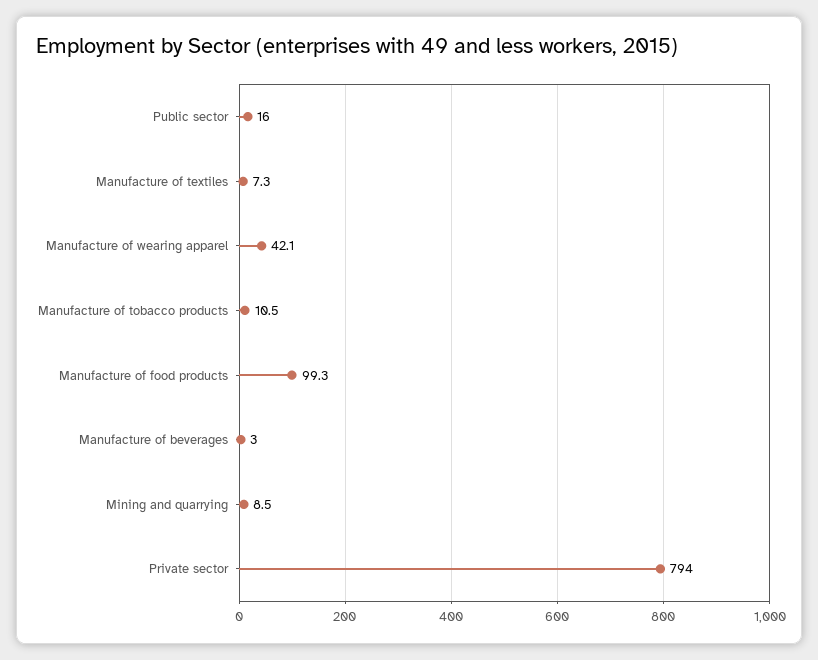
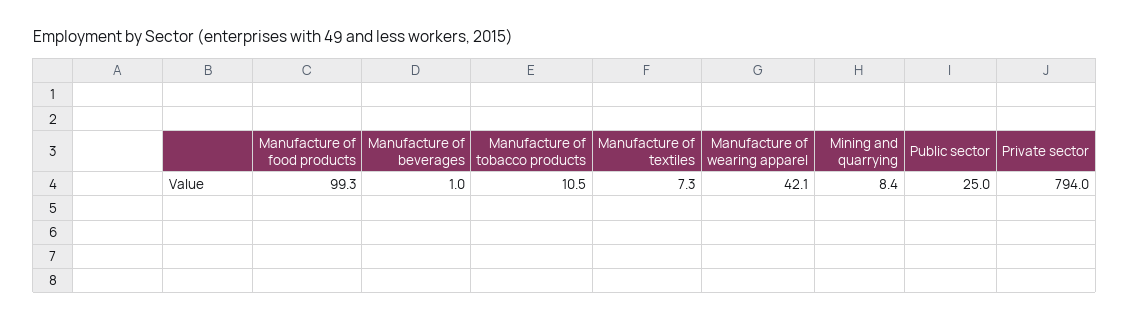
  {
-   "Public sector": 16,
+   "Public sector": 25,
    "Manufacture of textiles": 7.3,
    "Manufacture of wearing apparel": 42.1,
    "Manufacture of tobacco products": 10.5,
    "Manufacture of food products": 99.3,
-   "Manufacture of beverages": 3,
+   "Manufacture of beverages": 1,
-   "Mining and quarrying": 8.5,
+   "Mining and quarrying": 8.4,
    "Private sector": 794
  }

